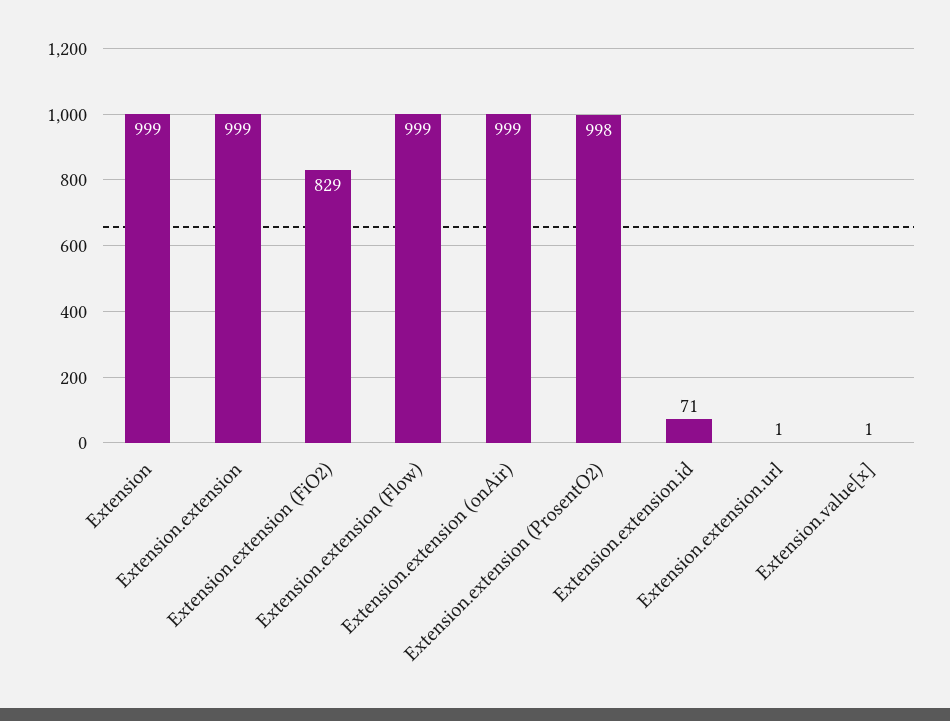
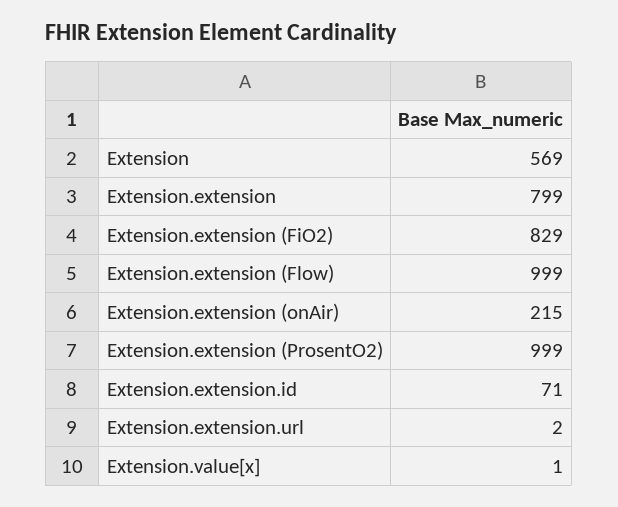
  {
-   "Extension": 999,
+   "Extension": 569,
-   "Extension.extension": 999,
+   "Extension.extension": 799,
    "Extension.extension (FiO2)": 829,
    "Extension.extension (Flow)": 999,
-   "Extension.extension (onAir)": 999,
+   "Extension.extension (onAir)": 215,
-   "Extension.extension (ProsentO2)": 998,
+   "Extension.extension (ProsentO2)": 999,
    "Extension.extension.id": 71,
-   "Extension.extension.url": 1,
+   "Extension.extension.url": 2,
    "Extension.value[x]": 1
  }

